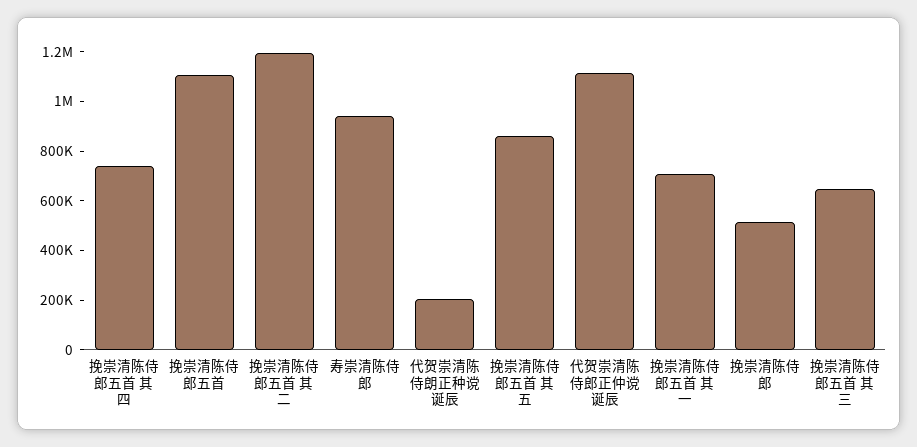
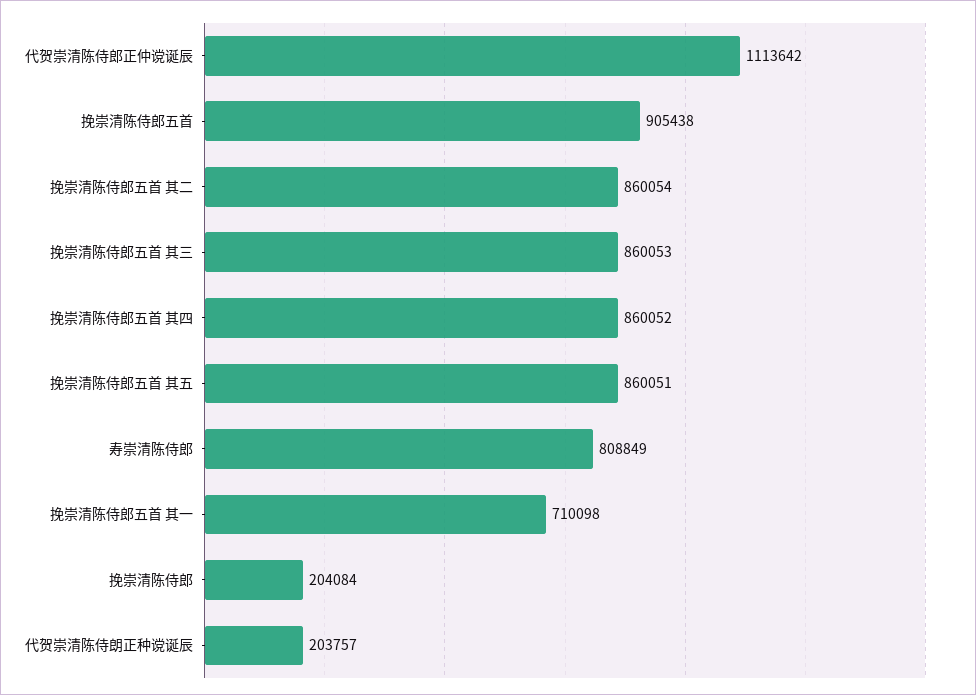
  {
-   "挽崇清陈侍郎五首 其四": 750000,
+   "挽崇清陈侍郎五首 其四": 860052,
-   "挽崇清陈侍郎五首": 1100000,
+   "挽崇清陈侍郎五首": 905438,
-   "挽崇清陈侍郎五首 其二": 1200000,
+   "挽崇清陈侍郎五首 其二": 860054,
-   "寿崇清陈侍郎": 950000,
+   "寿崇清陈侍郎": 808849,
    "代贺崇清陈侍朗正种谠诞辰": 203757,
    "挽崇清陈侍郎五首 其五": 860051,
    "代贺崇清陈侍郎正仲谠诞辰": 1113642,
    "挽崇清陈侍郎五首 其一": 710098,
-   "挽崇清陈侍郎": 500000,
+   "挽崇清陈侍郎": 204084,
-   "挽崇清陈侍郎五首 其三": 650000
+   "挽崇清陈侍郎五首 其三": 860053
  }

